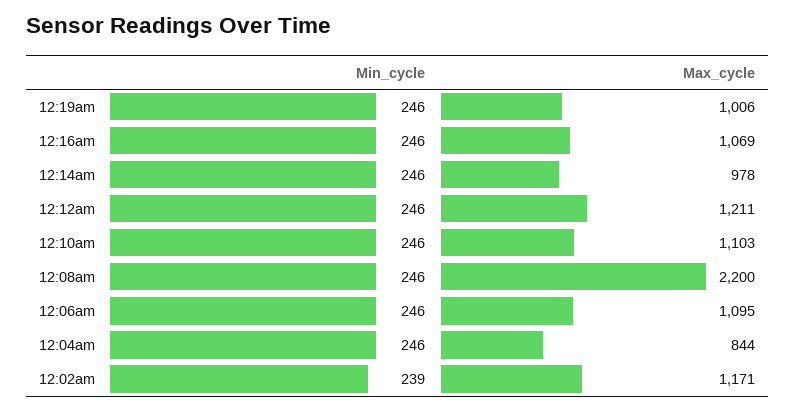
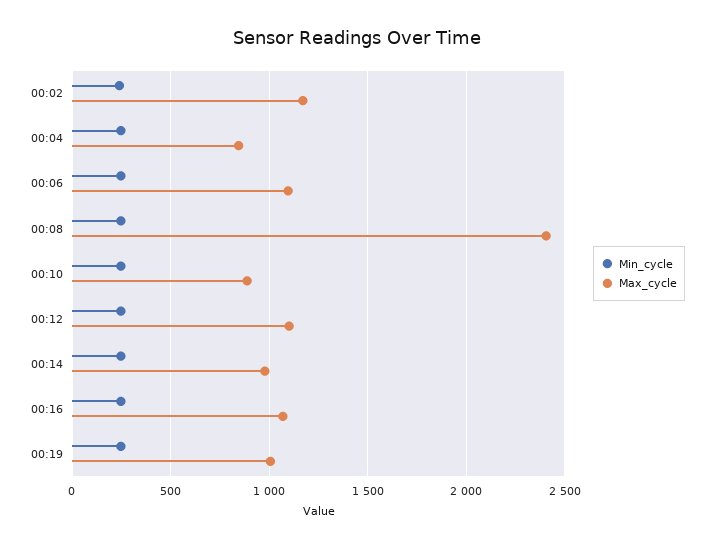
  {
    "Min_cycle": {
      "12:19am": 246,
      "12:16am": 246,
      "12:14am": 246,
      "12:12am": 246,
      "12:10am": 246,
      "12:08am": 246,
      "12:06am": 246,
      "12:04am": 246,
      "12:02am": 239
    },
    "Max_cycle": {
      "12:19am": 1006,
      "12:16am": 1069,
      "12:14am": 978,
-     "12:12am": 1211,
+     "12:12am": 1100,
-     "12:10am": 1103,
+     "12:10am": 900,
-     "12:08am": 2200,
+     "12:08am": 2400,
      "12:06am": 1095,
      "12:04am": 844,
      "12:02am": 1171
    }
  }

